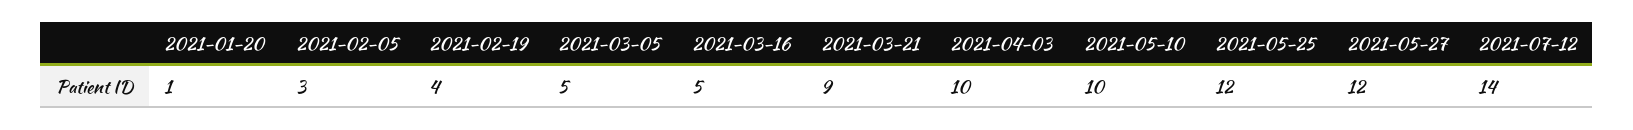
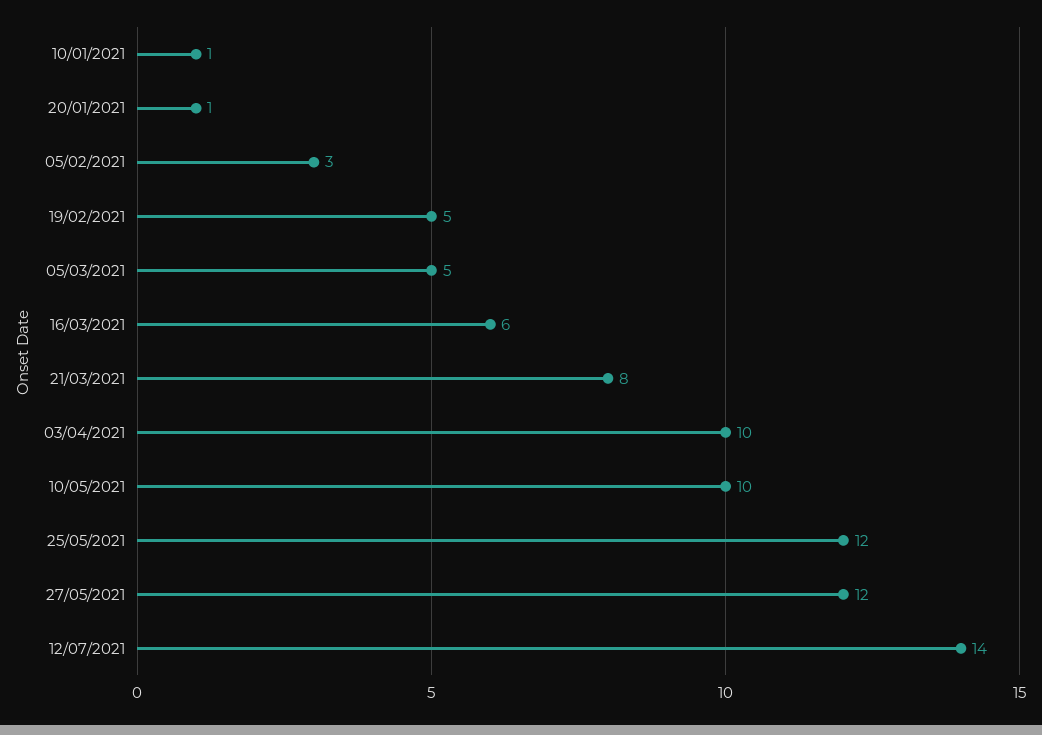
  {
    "2021-01-20": 1,
    "2021-02-05": 3,
-   "2021-02-19": 4,
+   "2021-02-19": 5,
    "2021-03-05": 5,
-   "2021-03-16": 5,
+   "2021-03-16": 6,
-   "2021-03-21": 9,
+   "2021-03-21": 8,
    "2021-04-03": 10,
    "2021-05-10": 10,
    "2021-05-25": 12,
    "2021-05-27": 12,
-   "2021-07-12": 14
+   "2021-07-12": 14,
+   "10/01/2021": 1
  }

